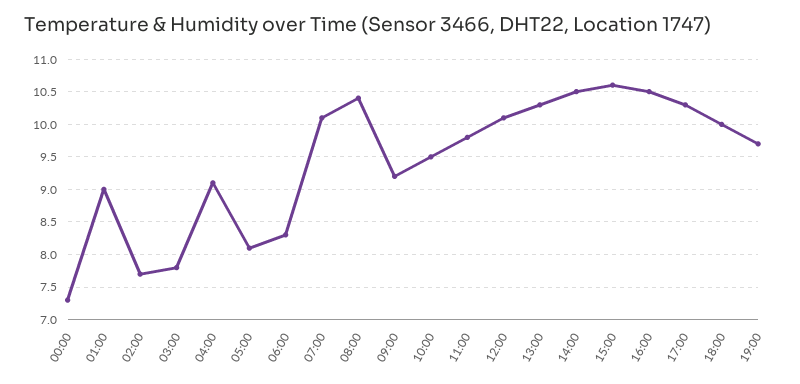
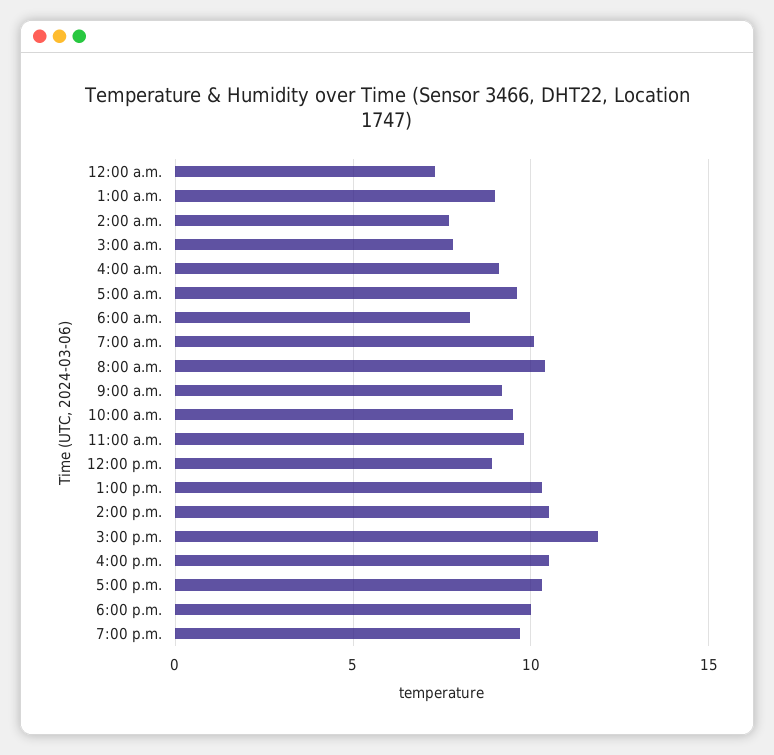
  {
    "00:00": 7.3,
    "01:00": 9,
    "02:00": 7.7,
    "03:00": 7.8,
    "04:00": 9.1,
-   "05:00": 8.1,
+   "05:00": 9.5,
    "06:00": 8.3,
    "07:00": 10.1,
    "08:00": 10.4,
    "09:00": 9.2,
    "10:00": 9.5,
    "11:00": 9.8,
-   "12:00": 10.1,
+   "12:00": 9,
    "13:00": 10.3,
    "14:00": 10.5,
-   "15:00": 10.6,
+   "15:00": 12,
    "16:00": 10.5,
    "17:00": 10.3,
    "18:00": 10,
    "19:00": 9.7
  }

